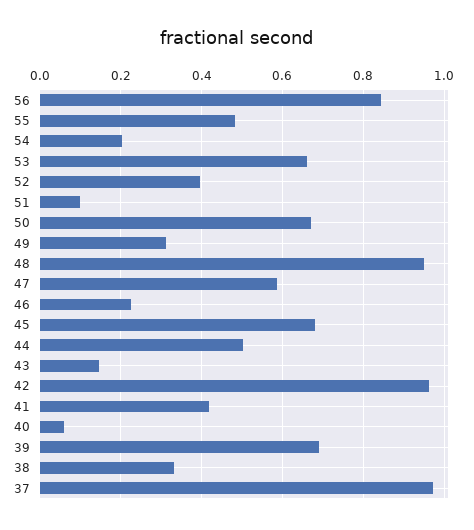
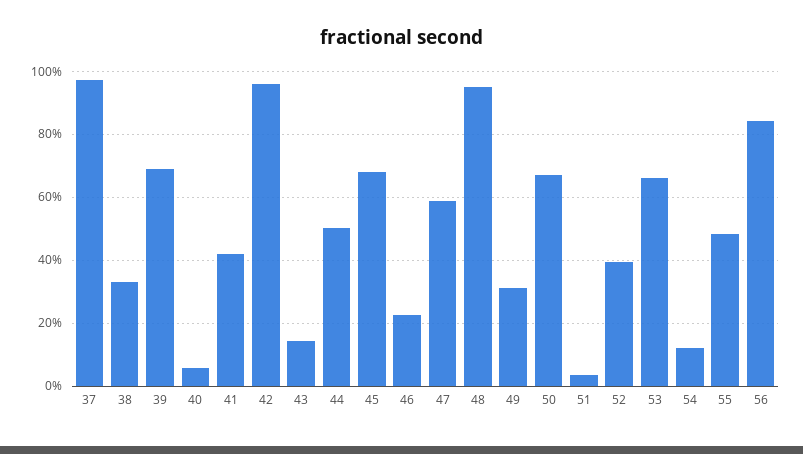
  {
    "56": 0.84,
    "55": 0.48,
-   "54": 0.2,
+   "54": 0.12,
    "53": 0.66,
    "52": 0.4,
-   "51": 0.1,
+   "51": 0.04,
    "50": 0.68,
    "49": 0.32,
    "48": 0.96,
    "47": 0.58,
    "46": 0.22,
    "45": 0.68,
    "44": 0.5,
    "43": 0.14,
    "42": 0.96,
    "41": 0.42,
    "40": 0.06,
    "39": 0.68,
    "38": 0.34,
    "37": 0.98
  }

